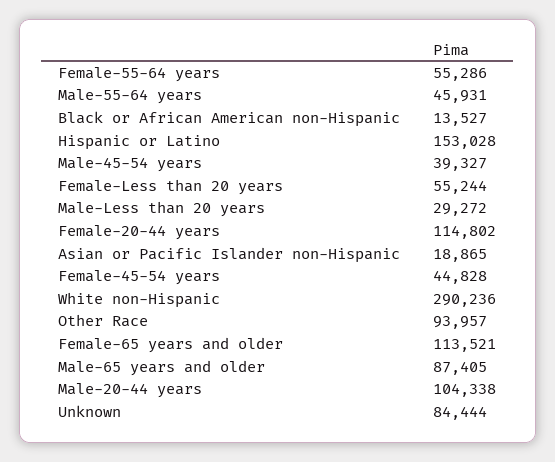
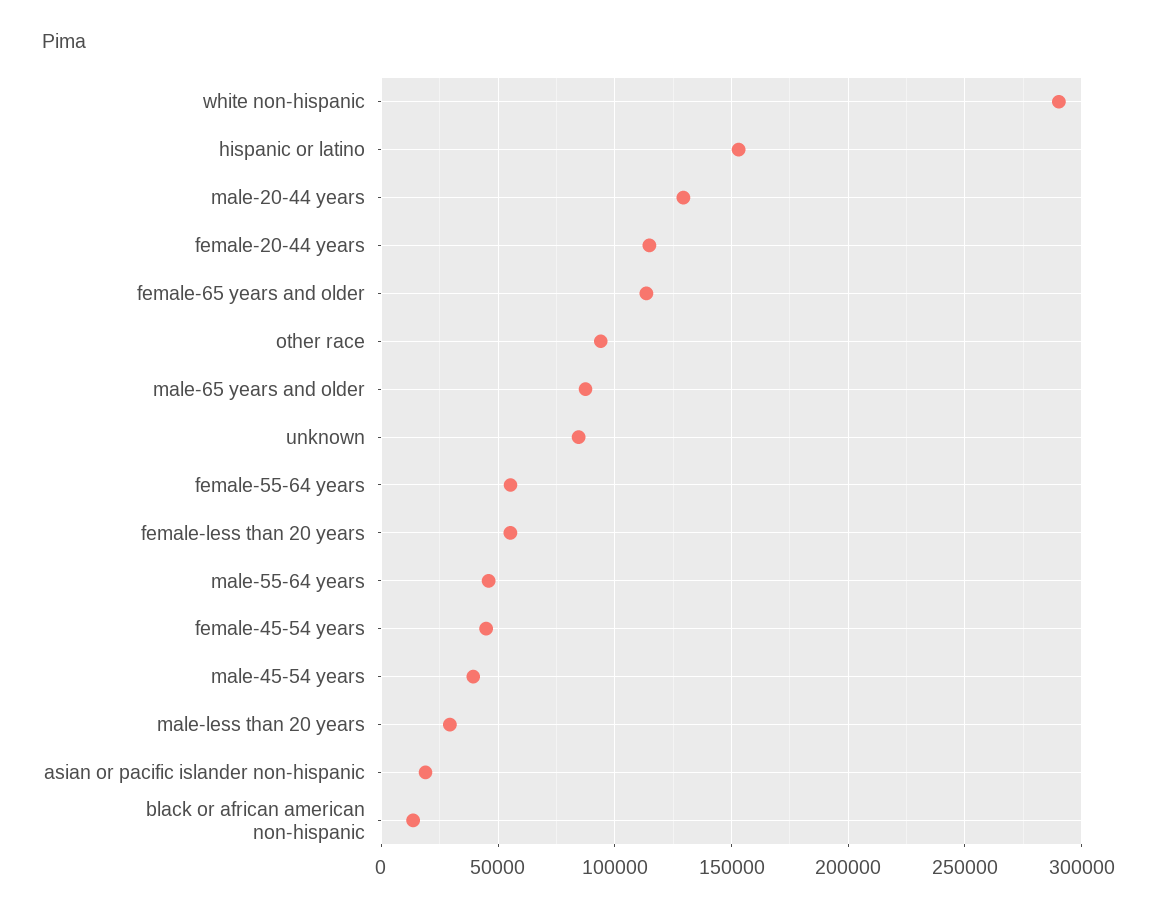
  {
    "Female-55-64 years": 55286,
    "Male-55-64 years": 45931,
    "Black or African American non-Hispanic": 13527,
    "Hispanic or Latino": 153028,
    "Male-45-54 years": 39327,
    "Female-Less than 20 years": 55244,
    "Male-Less than 20 years": 29272,
    "Female-20-44 years": 114802,
    "Asian or Pacific Islander non-Hispanic": 18865,
    "Female-45-54 years": 44828,
    "White non-Hispanic": 290236,
    "Other Race": 93957,
    "Female-65 years and older": 113521,
    "Male-65 years and older": 87405,
-   "Male-20-44 years": 104338,
+   "Male-20-44 years": 130000,
    "Unknown": 84444
  }

